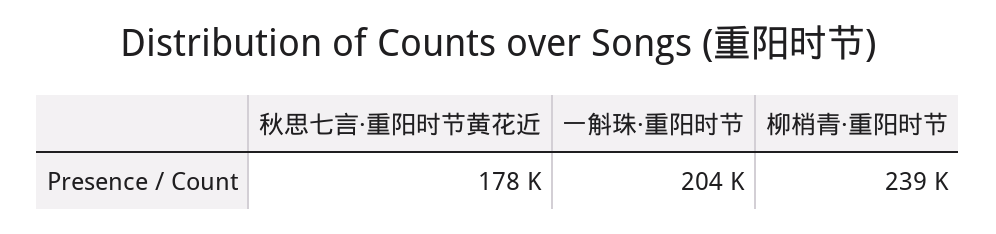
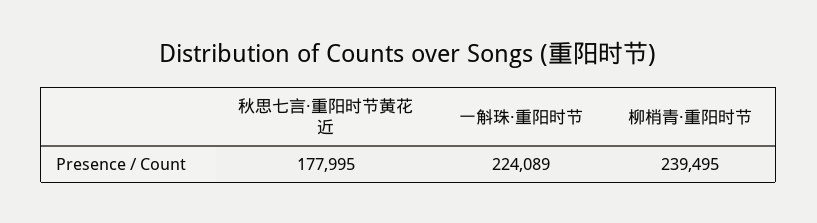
  {
    "秋思七言·重阳时节黄花近": 177995,
-   "一斛珠·重阳时节": 204000,
+   "一斛珠·重阳时节": 224089,
    "柳梢青·重阳时节": 239495
  }

